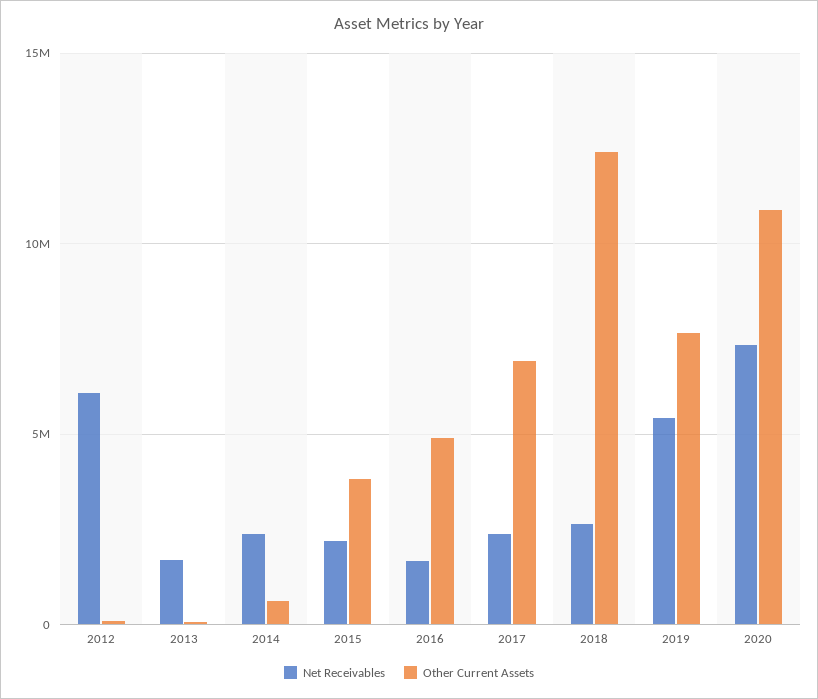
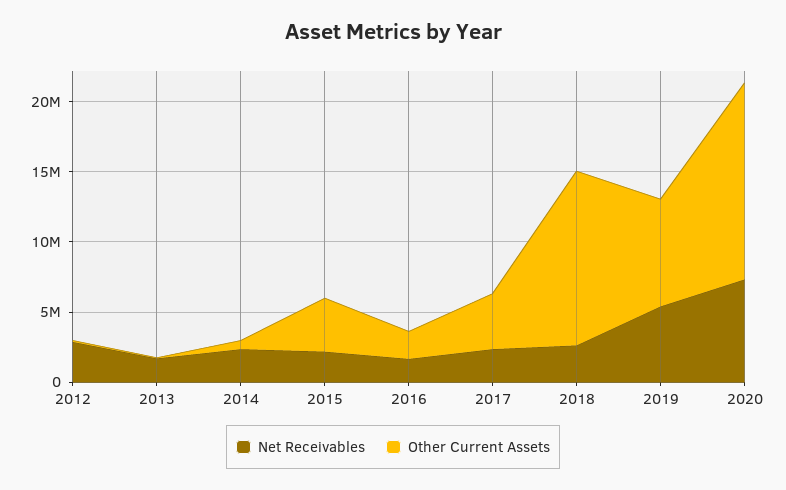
  {
    "Net Receivables": {
-     "2012": 6000000,
+     "2012": 3000000,
      "2013": 1500000,
      "2014": 2500000,
      "2015": 2000000,
      "2016": 1500000,
      "2017": 2500000,
      "2018": 2500000,
      "2019": 5500000,
      "2020": 7500000
    },
    "Other Current Assets": {
      "2012": 0,
      "2013": 0,
      "2014": 500000,
      "2015": 4000000,
-     "2016": 5000000,
+     "2016": 2000000,
-     "2017": 7000000,
+     "2017": 4000000,
      "2018": 12500000,
      "2019": 7500000,
-     "2020": 11000000
+     "2020": 14000000
    }
  }

